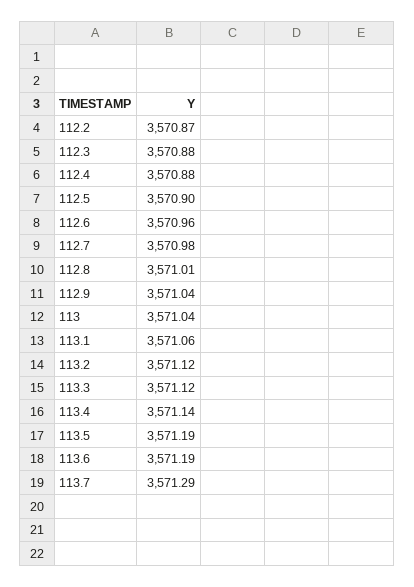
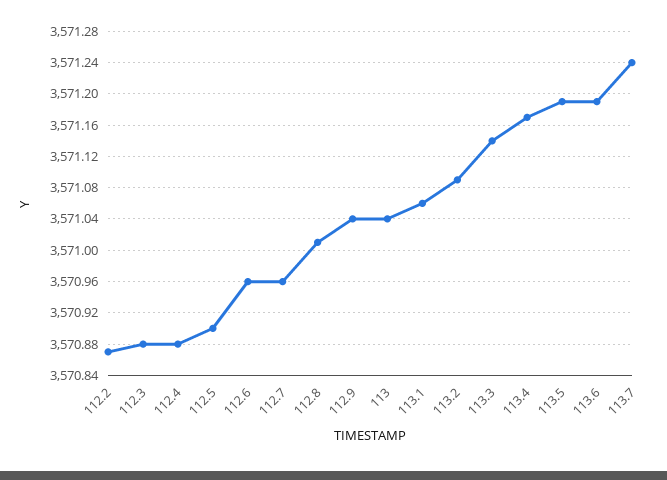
  {
    "112.2": 3570.87,
    "112.3": 3570.88,
    "112.4": 3570.88,
    "112.5": 3570.9,
    "112.6": 3570.96,
-   "112.7": 3570.98,
+   "112.7": 3570.96,
    "112.8": 3571.01,
    "112.9": 3571.04,
    "113": 3571.04,
    "113.1": 3571.06,
-   "113.2": 3571.12,
+   "113.2": 3571.09,
-   "113.3": 3571.12,
+   "113.3": 3571.14,
-   "113.4": 3571.14,
+   "113.4": 3571.17,
    "113.5": 3571.19,
    "113.6": 3571.19,
-   "113.7": 3571.29
+   "113.7": 3571.24
  }

